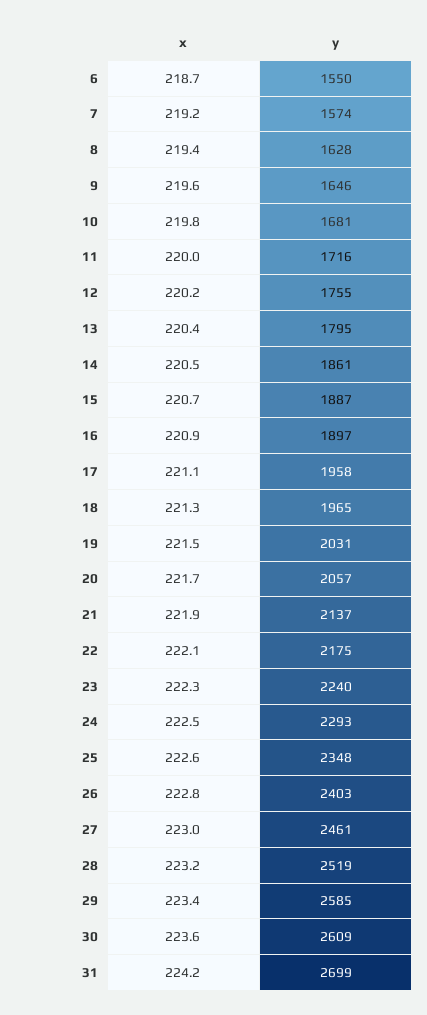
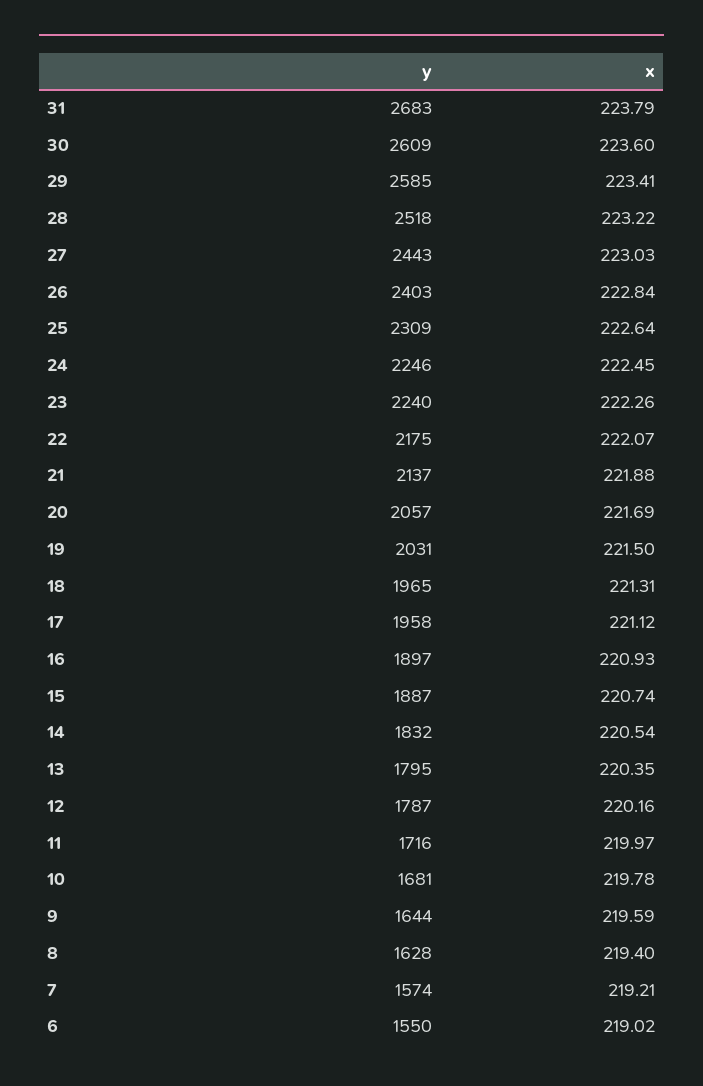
  {
    "x": {
-     "6": 218.7,
+     "6": 219.02,
      "7": 219.21,
      "8": 219.4,
      "9": 219.59,
      "10": 219.78,
      "11": 219.97,
      "12": 220.16,
      "13": 220.35,
      "14": 220.54,
      "15": 220.74,
      "16": 220.93,
      "17": 221.12,
      "18": 221.31,
      "19": 221.5,
      "20": 221.69,
      "21": 221.88,
      "22": 222.07,
      "23": 222.26,
      "24": 222.45,
      "25": 222.64,
      "26": 222.84,
      "27": 223.03,
      "28": 223.22,
      "29": 223.41,
      "30": 223.6,
-     "31": 224.2
+     "31": 223.79
    },
    "y": {
      "6": 1550,
      "7": 1574,
      "8": 1628,
-     "9": 1646,
+     "9": 1644,
      "10": 1681,
      "11": 1716,
-     "12": 1755,
+     "12": 1787,
      "13": 1795,
-     "14": 1861,
+     "14": 1832,
      "15": 1887,
      "16": 1897,
      "17": 1958,
      "18": 1965,
      "19": 2031,
      "20": 2057,
      "21": 2137,
      "22": 2175,
      "23": 2240,
-     "24": 2293,
+     "24": 2246,
-     "25": 2348,
+     "25": 2309,
      "26": 2403,
-     "27": 2461,
+     "27": 2443,
-     "28": 2519,
+     "28": 2518,
      "29": 2585,
      "30": 2609,
-     "31": 2699
+     "31": 2683
    }
  }

